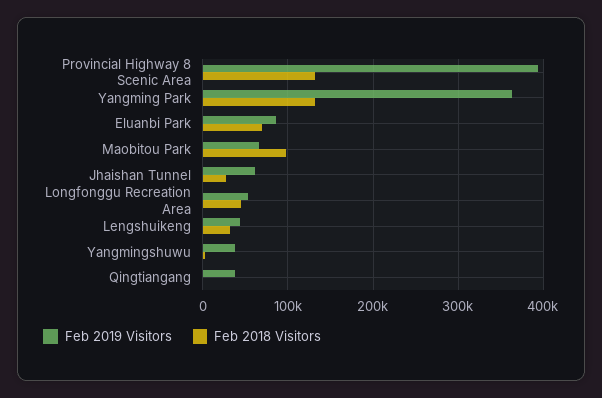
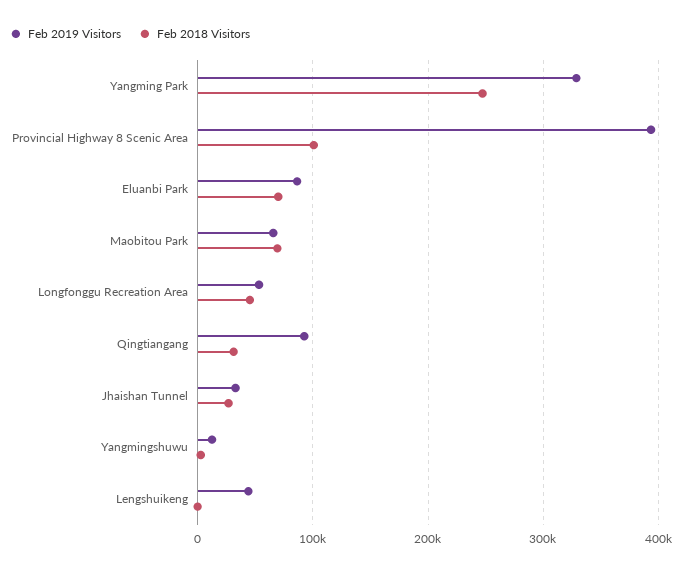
  {
    "Feb 2019 Visitors": {
      "Provincial Highway 8 Scenic Area": 390000,
-     "Yangming Park": 360000,
+     "Yangming Park": 330000,
      "Eluanbi Park": 90000,
      "Maobitou Park": 70000,
-     "Jhaishan Tunnel": 60000,
+     "Jhaishan Tunnel": 30000,
      "Longfonggu Recreation Area": 50000,
      "Lengshuikeng": 40000,
-     "Yangmingshuwu": 40000,
+     "Yangmingshuwu": 10000,
-     "Qingtiangang": 40000
+     "Qingtiangang": 90000
    },
    "Feb 2018 Visitors": {
-     "Provincial Highway 8 Scenic Area": 130000,
+     "Provincial Highway 8 Scenic Area": 100000,
-     "Yangming Park": 130000,
+     "Yangming Park": 250000,
      "Eluanbi Park": 70000,
-     "Maobitou Park": 100000,
+     "Maobitou Park": 70000,
      "Jhaishan Tunnel": 30000,
      "Longfonggu Recreation Area": 50000,
-     "Lengshuikeng": 30000,
+     "Lengshuikeng": 0,
      "Yangmingshuwu": 0,
-     "Qingtiangang": 0
+     "Qingtiangang": 30000
    }
  }

